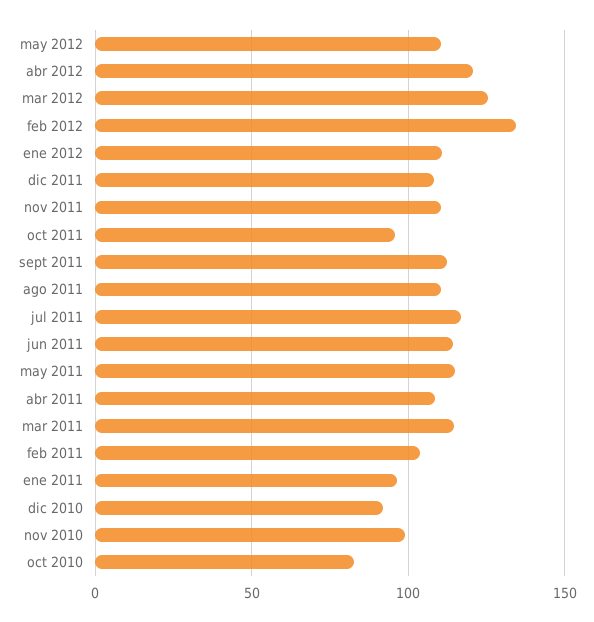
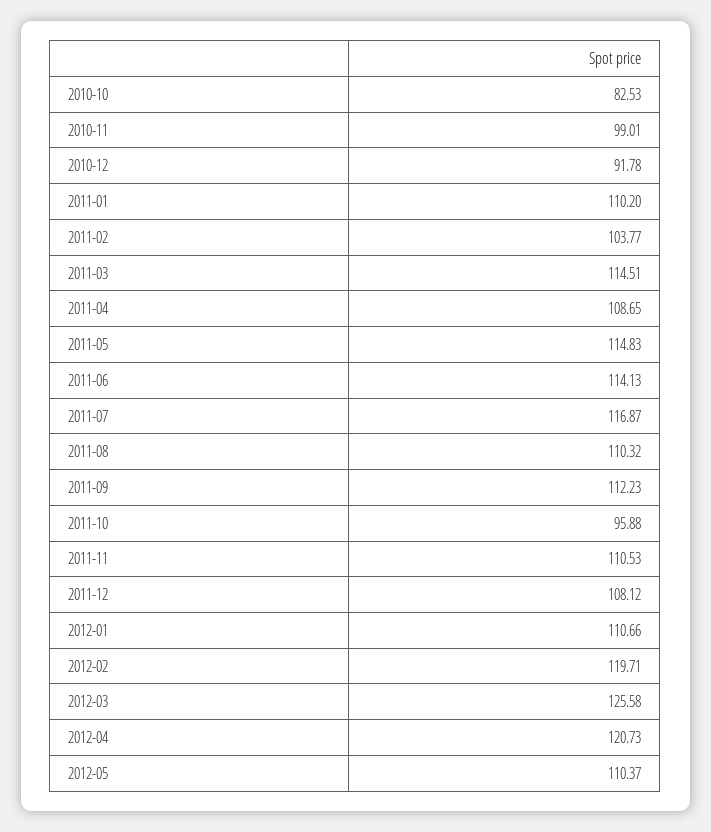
  {
    "may 2012": 110.37,
    "abr 2012": 120.73,
    "mar 2012": 125.58,
-   "feb 2012": 135,
+   "feb 2012": 119.71,
    "ene 2012": 110.66,
    "dic 2011": 108.12,
    "nov 2011": 110.53,
    "oct 2011": 95.88,
    "sept 2011": 112.23,
    "ago 2011": 110.32,
    "jul 2011": 116.87,
    "jun 2011": 114.13,
    "may 2011": 114.83,
    "abr 2011": 108.65,
    "mar 2011": 114.51,
    "feb 2011": 103.77,
-   "ene 2011": 95,
+   "ene 2011": 110.2,
    "dic 2010": 91.78,
    "nov 2010": 99.01,
    "oct 2010": 82.53
  }

